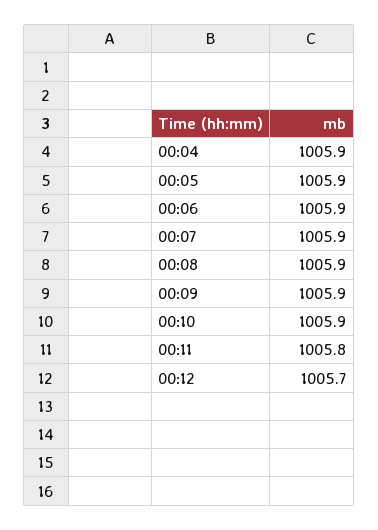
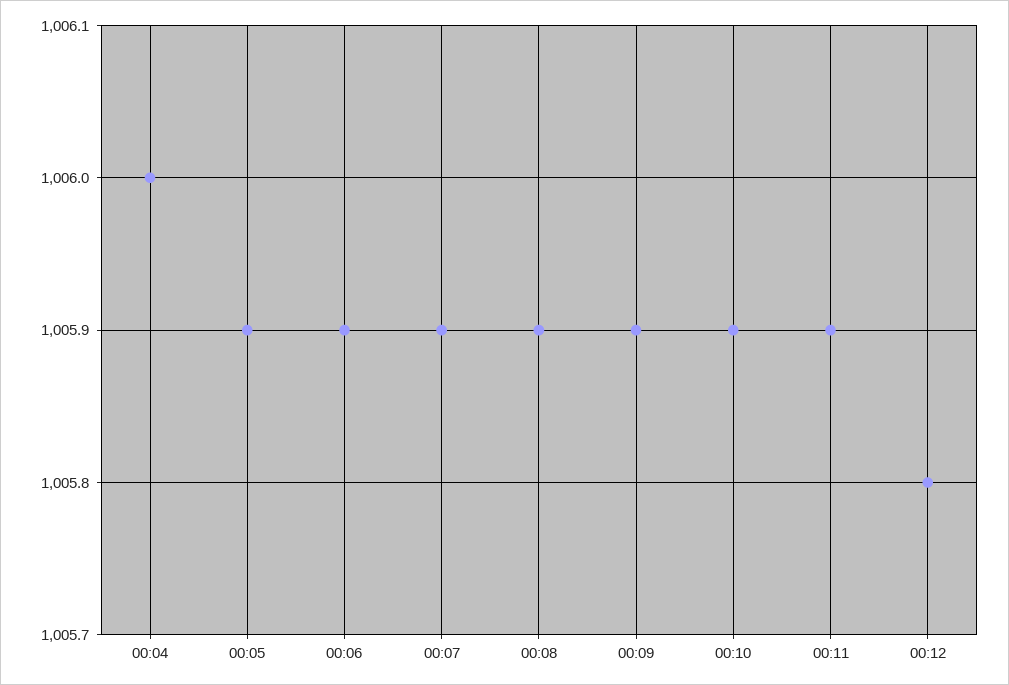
  {
-   "00:04": 1005.9,
+   "00:04": 1006,
    "00:05": 1005.9,
    "00:06": 1005.9,
    "00:07": 1005.9,
    "00:08": 1005.9,
    "00:09": 1005.9,
    "00:10": 1005.9,
-   "00:11": 1005.8,
+   "00:11": 1005.9,
-   "00:12": 1005.7
+   "00:12": 1005.8
  }

